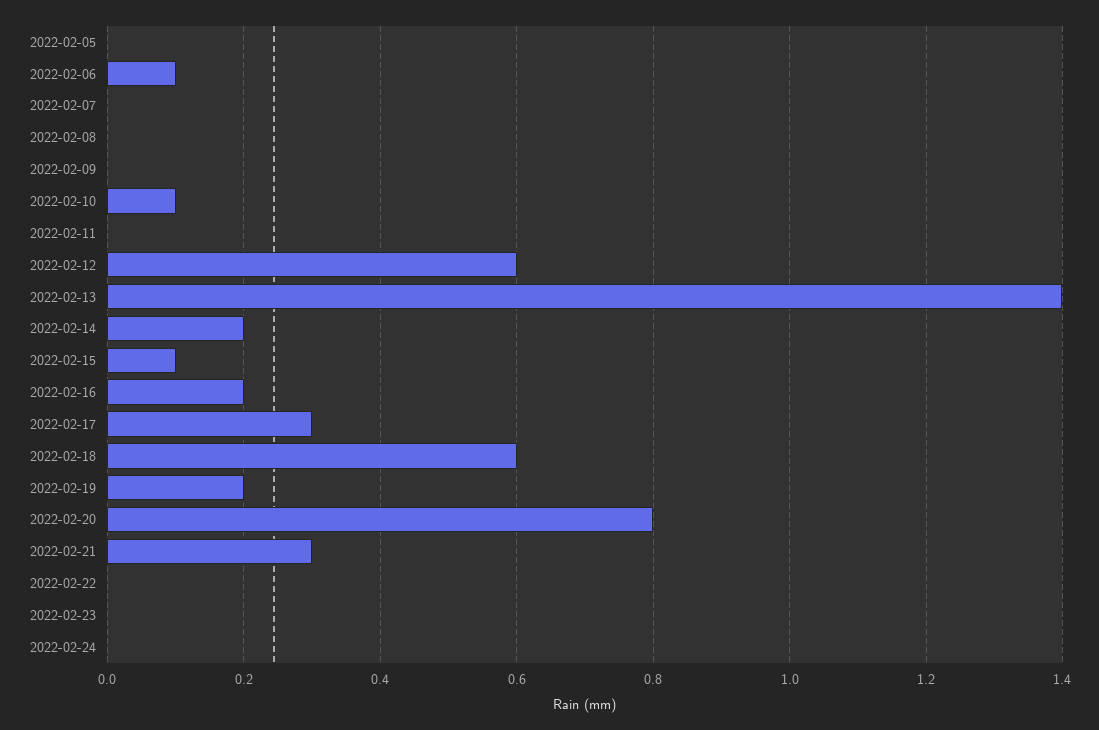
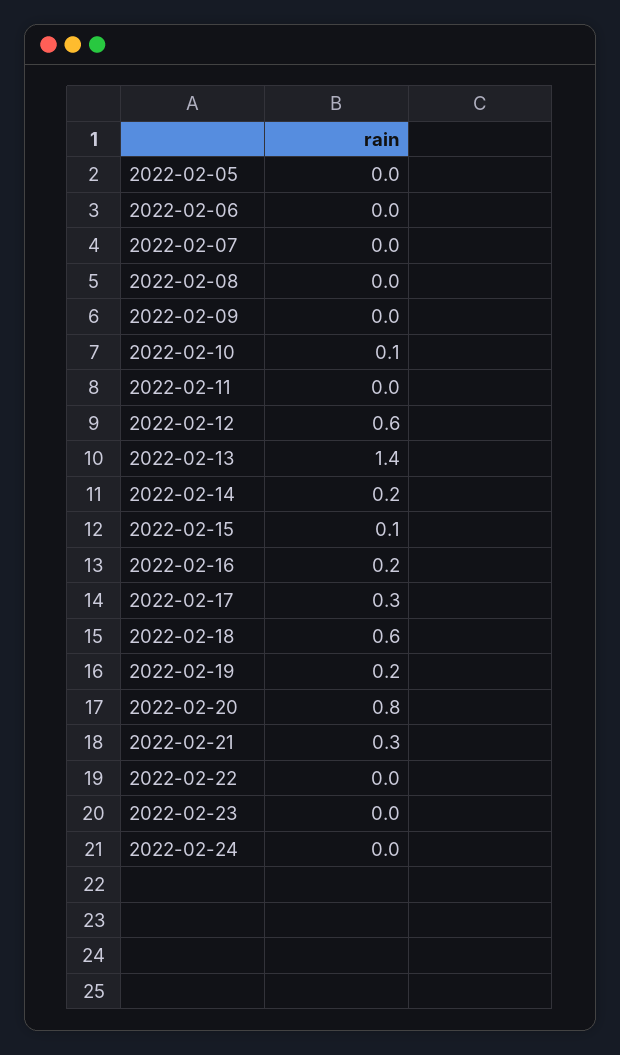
  {
    "2022-02-05": 0,
-   "2022-02-06": 0.1,
+   "2022-02-06": 0,
    "2022-02-07": 0,
    "2022-02-08": 0,
    "2022-02-09": 0,
    "2022-02-10": 0.1,
    "2022-02-11": 0,
    "2022-02-12": 0.6,
    "2022-02-13": 1.4,
    "2022-02-14": 0.2,
    "2022-02-15": 0.1,
    "2022-02-16": 0.2,
    "2022-02-17": 0.3,
    "2022-02-18": 0.6,
    "2022-02-19": 0.2,
    "2022-02-20": 0.8,
    "2022-02-21": 0.3,
    "2022-02-22": 0,
    "2022-02-23": 0,
    "2022-02-24": 0
  }

